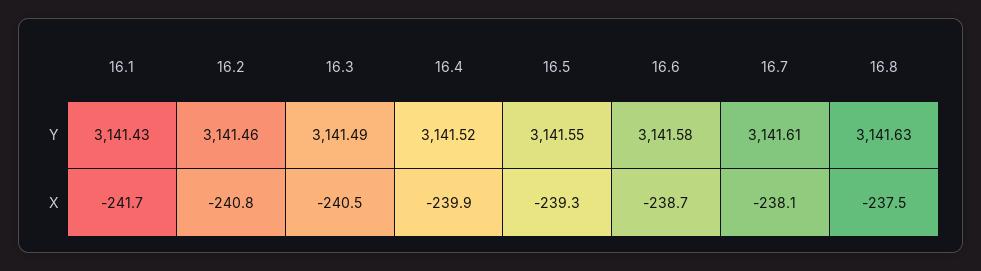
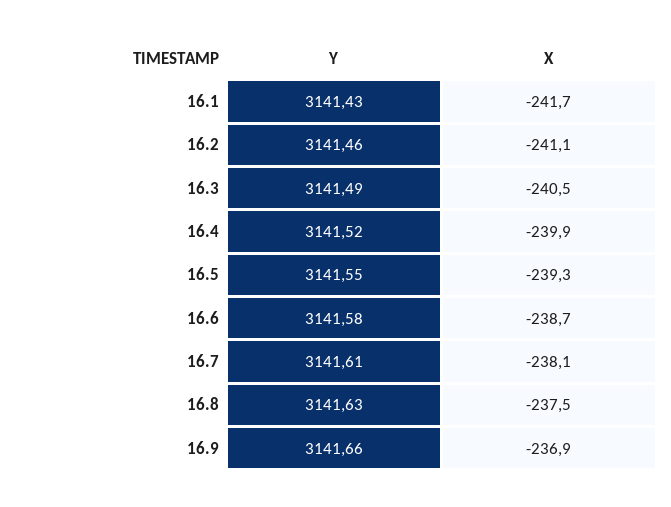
  {
    "16.1": {
      "Y": 3141.43,
      "X": -241.7
    },
    "16.2": {
      "Y": 3141.46,
-     "X": -240.8
+     "X": -241.1
    },
    "16.3": {
      "Y": 3141.49,
      "X": -240.5
    },
    "16.4": {
      "Y": 3141.52,
      "X": -239.9
    },
    "16.5": {
      "Y": 3141.55,
      "X": -239.3
    },
    "16.6": {
      "Y": 3141.58,
      "X": -238.7
    },
    "16.7": {
      "Y": 3141.61,
      "X": -238.1
    },
    "16.8": {
      "Y": 3141.63,
      "X": -237.5
-   }
+   },
+   "16.9": {
+     "Y": 3141.66,
+     "X": -236.9
+   }
  }

